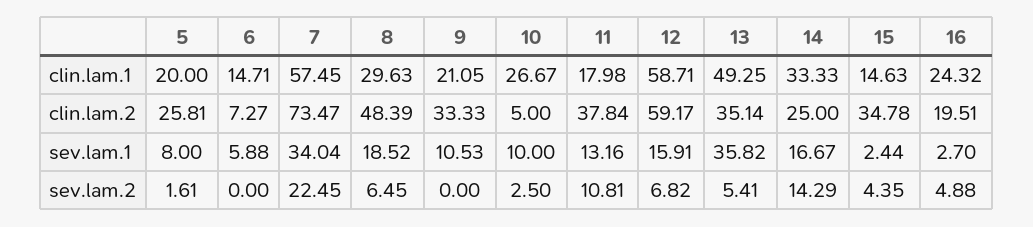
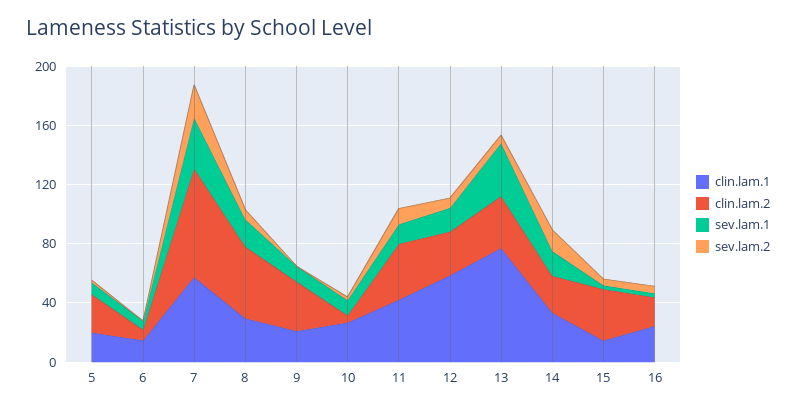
  {
    "clin.lam.1": {
      "5": 20,
      "6": 14.71,
      "7": 57.45,
      "8": 29.63,
      "9": 21.05,
      "10": 26.67,
-     "11": 17.98,
+     "11": 40,
      "12": 58.71,
-     "13": 49.25,
+     "13": 80,
      "14": 33.33,
      "15": 14.63,
      "16": 24.32
    },
    "clin.lam.2": {
      "5": 25.81,
      "6": 7.27,
      "7": 73.47,
      "8": 48.39,
      "9": 33.33,
      "10": 5,
      "11": 37.84,
-     "12": 59.17,
+     "12": 30,
      "13": 35.14,
      "14": 25,
      "15": 34.78,
      "16": 19.51
    },
    "sev.lam.1": {
      "5": 8,
      "6": 5.88,
      "7": 34.04,
      "8": 18.52,
      "9": 10.53,
      "10": 10,
      "11": 13.16,
      "12": 15.91,
      "13": 35.82,
      "14": 16.67,
      "15": 2.44,
      "16": 2.7
    },
    "sev.lam.2": {
      "5": 1.61,
      "6": 0,
      "7": 22.45,
      "8": 6.45,
      "9": 0,
      "10": 2.5,
      "11": 10.81,
      "12": 6.82,
      "13": 5.41,
      "14": 14.29,
      "15": 4.35,
      "16": 4.88
    }
  }

